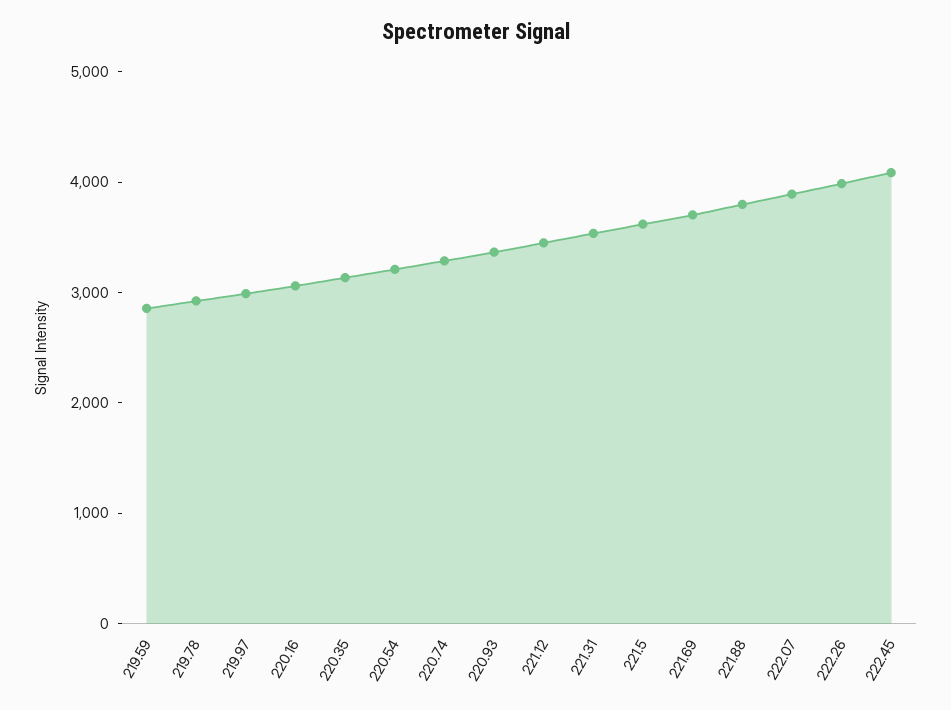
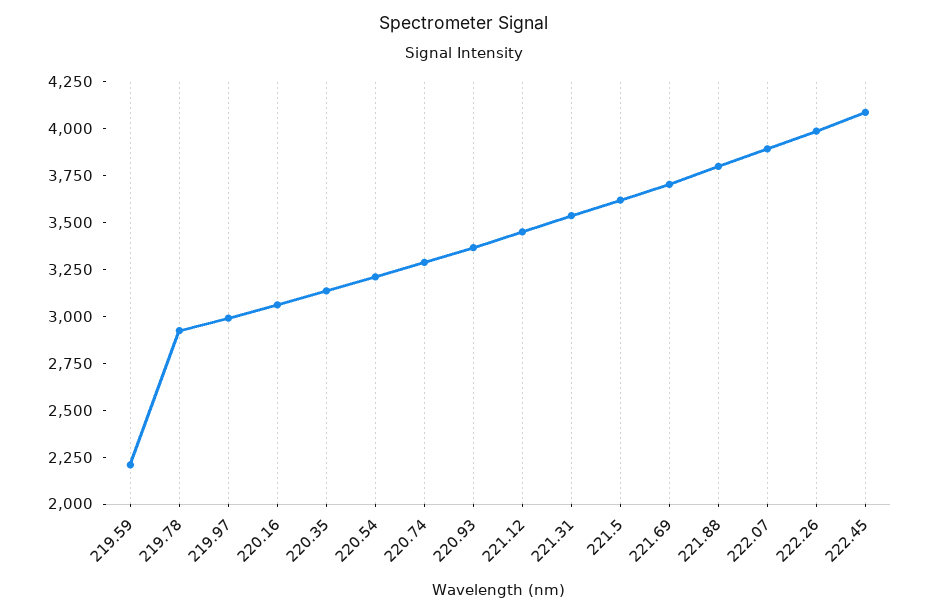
  {
-   "219.59": 2800,
+   "219.59": 2200,
    "219.78": 2900,
    "219.97": 3000,
    "220.16": 3050,
    "220.35": 3150,
    "220.54": 3200,
    "220.74": 3300,
    "220.93": 3350,
    "221.12": 3450,
    "221.31": 3550,
    "221.5": 3600,
    "221.69": 3700,
    "221.88": 3800,
    "222.07": 3900,
    "222.26": 4000,
    "222.45": 4100
  }

